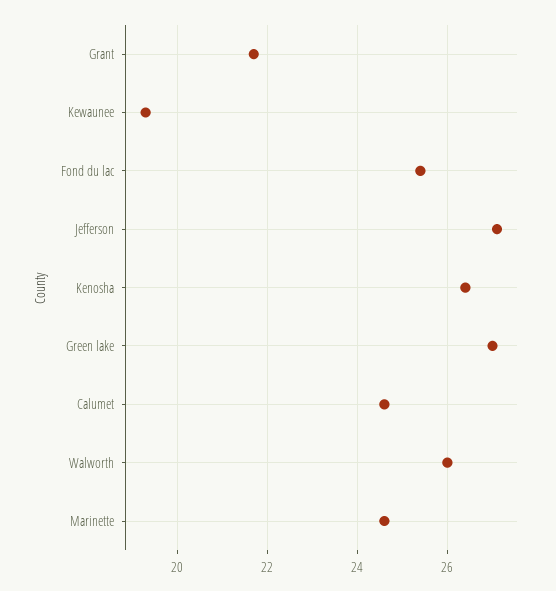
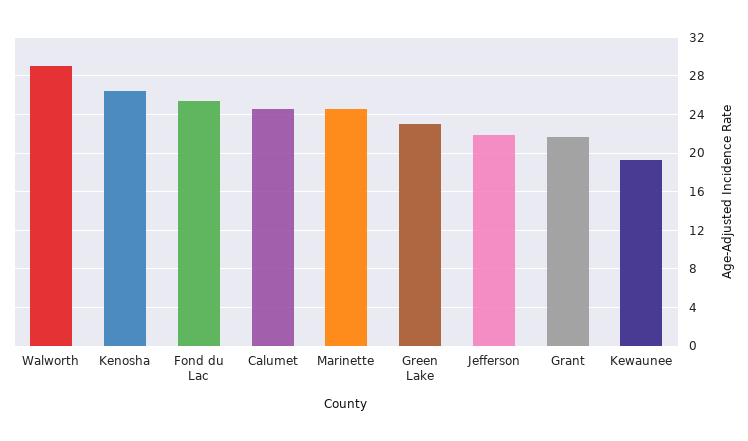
  {
    "Grant": 21.5,
    "Kewaunee": 19.5,
    "Fond du lac": 25.5,
-   "Jefferson": 27,
+   "Jefferson": 22,
    "Kenosha": 26.5,
-   "Green lake": 27,
+   "Green lake": 23,
    "Calumet": 24.5,
-   "Walworth": 26,
+   "Walworth": 29,
    "Marinette": 24.5
  }

